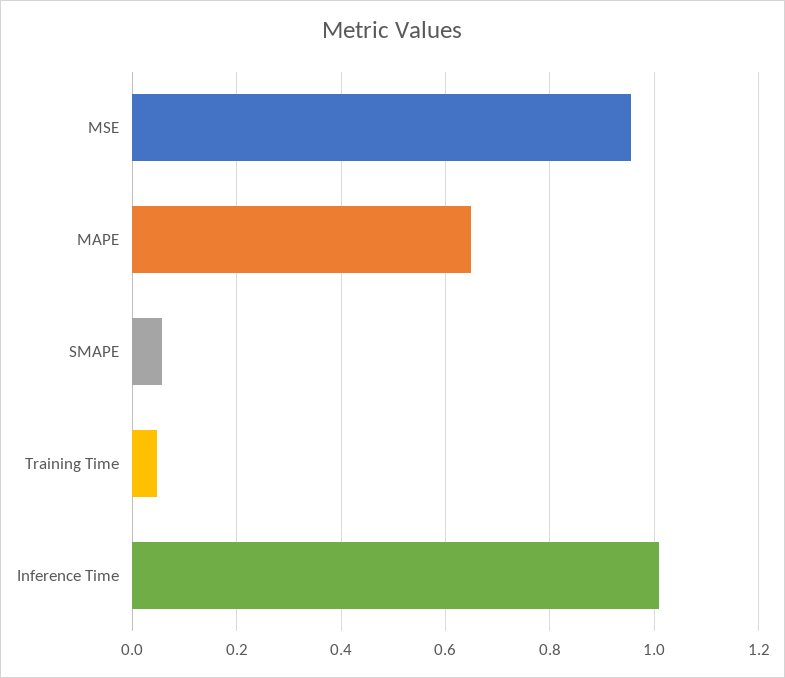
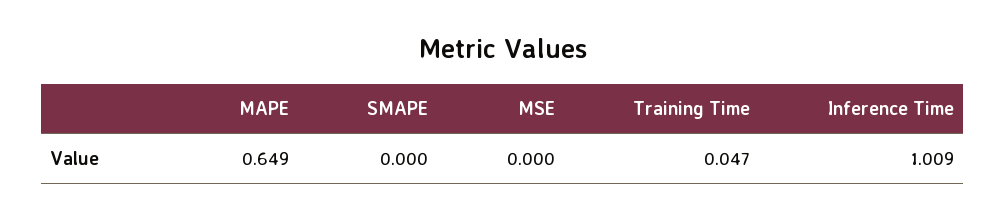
  {
-   "MSE": 0.96,
+   "MSE": 0,
    "MAPE": 0.649,
-   "SMAPE": 0.06,
+   "SMAPE": 0,
    "Training Time": 0.047,
    "Inference Time": 1.009
  }

